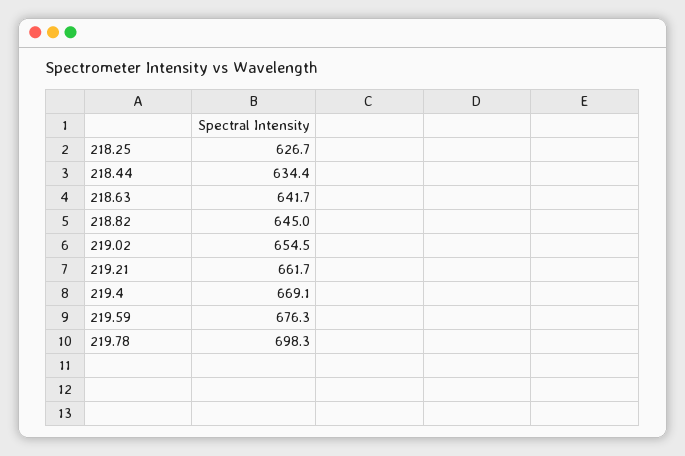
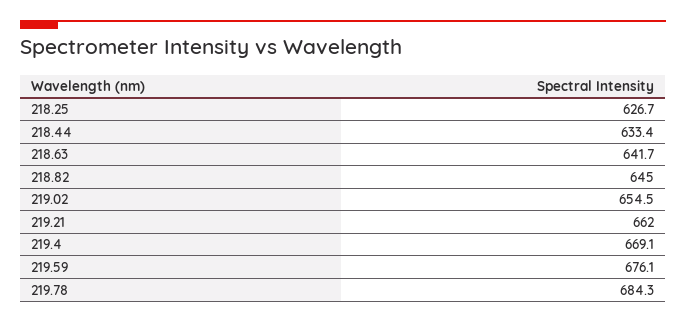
  {
    "218.25": 626.7,
-   "218.44": 634.4,
+   "218.44": 633.4,
    "218.63": 641.7,
    "218.82": 645,
    "219.02": 654.5,
-   "219.21": 661.7,
+   "219.21": 662,
    "219.4": 669.1,
-   "219.59": 676.3,
+   "219.59": 676.1,
-   "219.78": 698.3
+   "219.78": 684.3
  }

